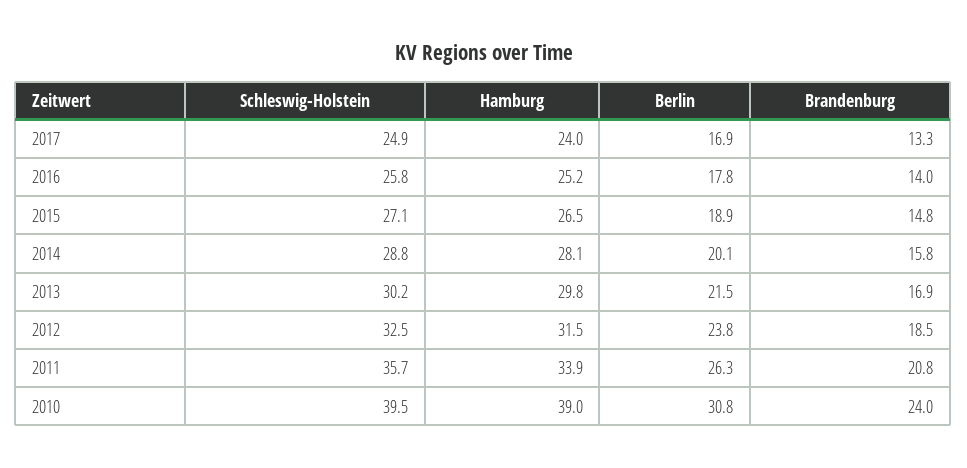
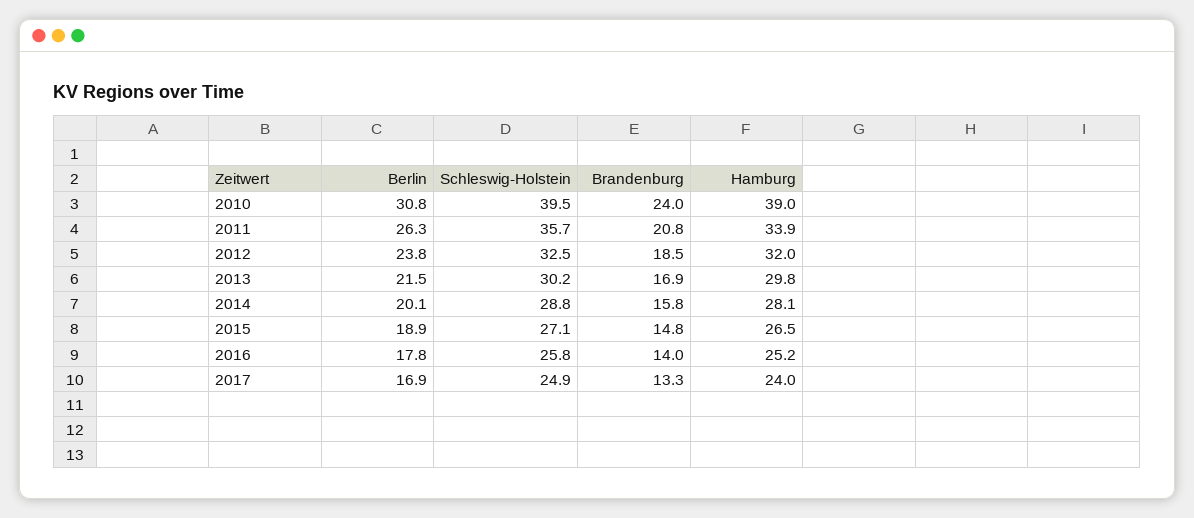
  {
    "Schleswig-Holstein": {
      "2017": 24.9,
      "2016": 25.8,
      "2015": 27.1,
      "2014": 28.8,
      "2013": 30.2,
      "2012": 32.5,
      "2011": 35.7,
      "2010": 39.5
    },
    "Hamburg": {
      "2017": 24,
      "2016": 25.2,
      "2015": 26.5,
      "2014": 28.1,
      "2013": 29.8,
-     "2012": 31.5,
+     "2012": 32,
      "2011": 33.9,
      "2010": 39
    },
    "Berlin": {
      "2017": 16.9,
      "2016": 17.8,
      "2015": 18.9,
      "2014": 20.1,
      "2013": 21.5,
      "2012": 23.8,
      "2011": 26.3,
      "2010": 30.8
    },
    "Brandenburg": {
      "2017": 13.3,
      "2016": 14,
      "2015": 14.8,
      "2014": 15.8,
      "2013": 16.9,
      "2012": 18.5,
      "2011": 20.8,
      "2010": 24
    }
  }

